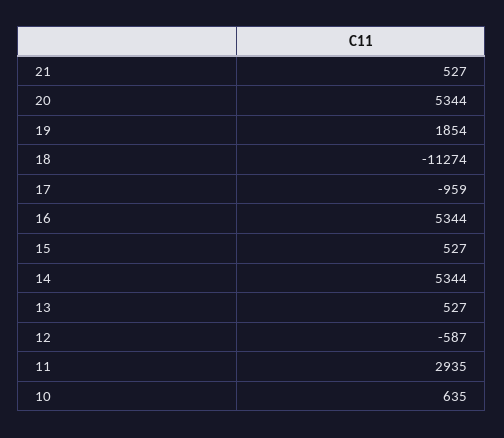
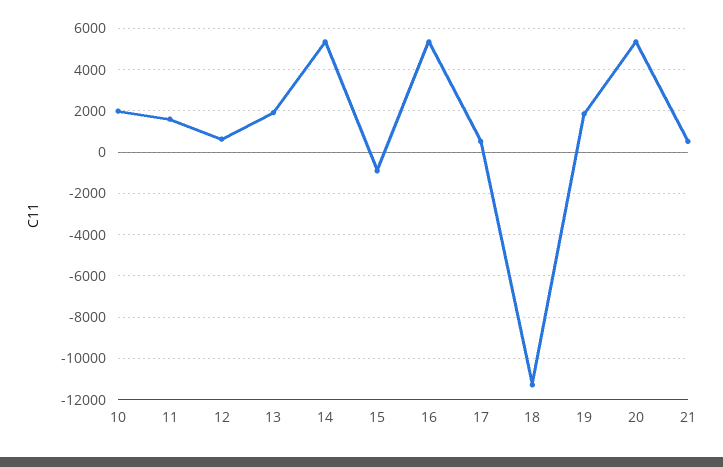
  {
    "21": 527,
    "20": 5344,
    "19": 1854,
    "18": -11274,
-   "17": -959,
+   "17": 500,
    "16": 5344,
-   "15": 527,
+   "15": -1000,
    "14": 5344,
-   "13": 527,
+   "13": 2000,
-   "12": -587,
+   "12": 500,
-   "11": 2935,
+   "11": 1500,
-   "10": 635
+   "10": 2000
  }

